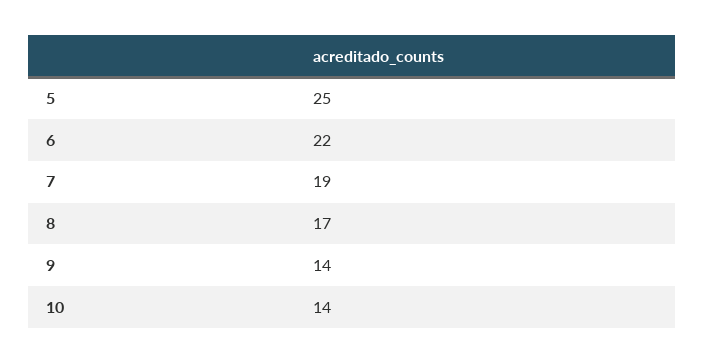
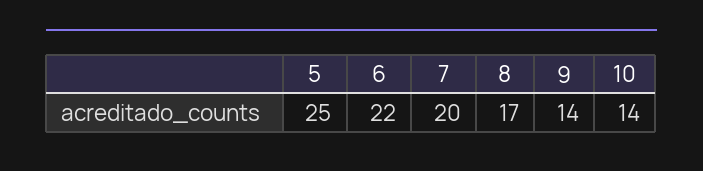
  {
    "5": 25,
    "6": 22,
-   "7": 19,
+   "7": 20,
    "8": 17,
    "9": 14,
    "10": 14
  }

